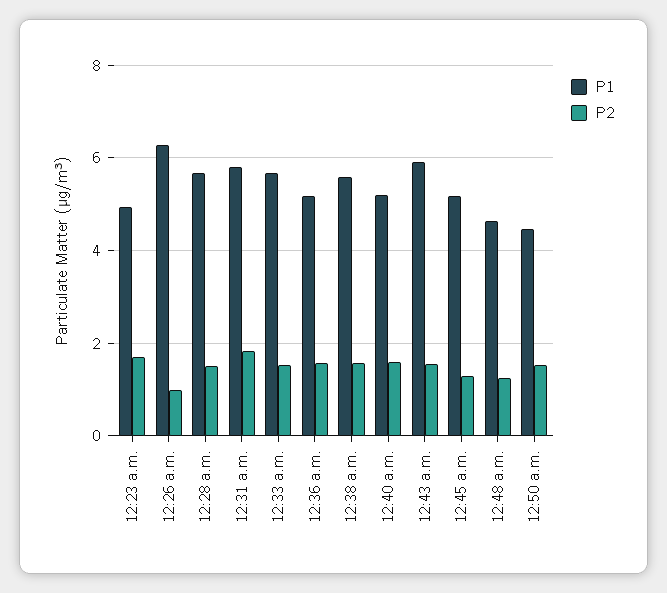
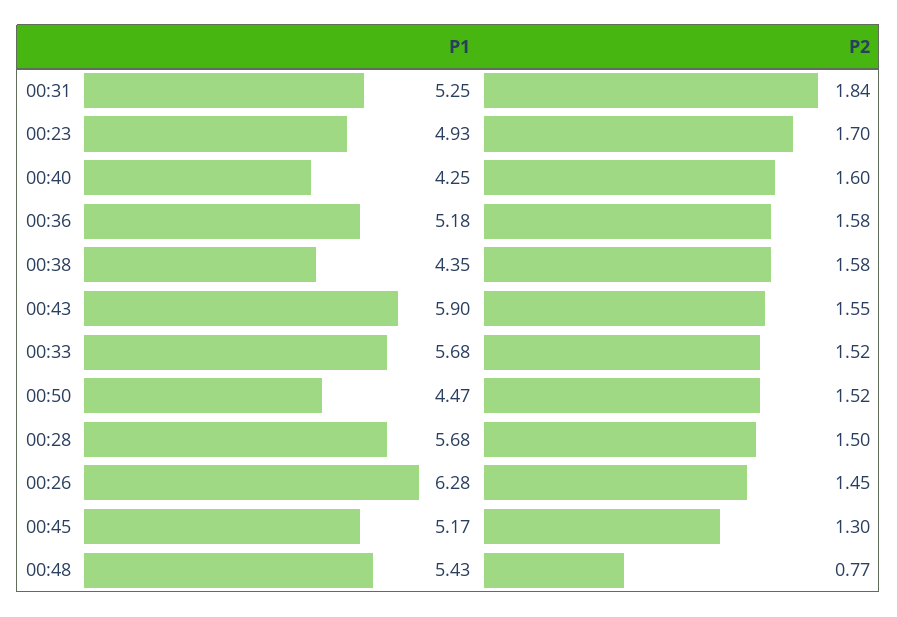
  {
    "P1": {
      "12:23 a.m.": 4.93,
      "12:26 a.m.": 6.28,
      "12:28 a.m.": 5.68,
-     "12:31 a.m.": 5.8,
+     "12:31 a.m.": 5.25,
      "12:33 a.m.": 5.68,
      "12:36 a.m.": 5.18,
-     "12:38 a.m.": 5.6,
+     "12:38 a.m.": 4.35,
-     "12:40 a.m.": 5.2,
+     "12:40 a.m.": 4.25,
      "12:43 a.m.": 5.9,
      "12:45 a.m.": 5.17,
-     "12:48 a.m.": 4.6,
+     "12:48 a.m.": 5.43,
      "12:50 a.m.": 4.47
    },
    "P2": {
      "12:23 a.m.": 1.7,
-     "12:26 a.m.": 1,
+     "12:26 a.m.": 1.45,
      "12:28 a.m.": 1.5,
      "12:31 a.m.": 1.84,
      "12:33 a.m.": 1.52,
      "12:36 a.m.": 1.58,
      "12:38 a.m.": 1.58,
      "12:40 a.m.": 1.6,
      "12:43 a.m.": 1.55,
      "12:45 a.m.": 1.3,
-     "12:48 a.m.": 1.2,
+     "12:48 a.m.": 0.77,
      "12:50 a.m.": 1.52
    }
  }

